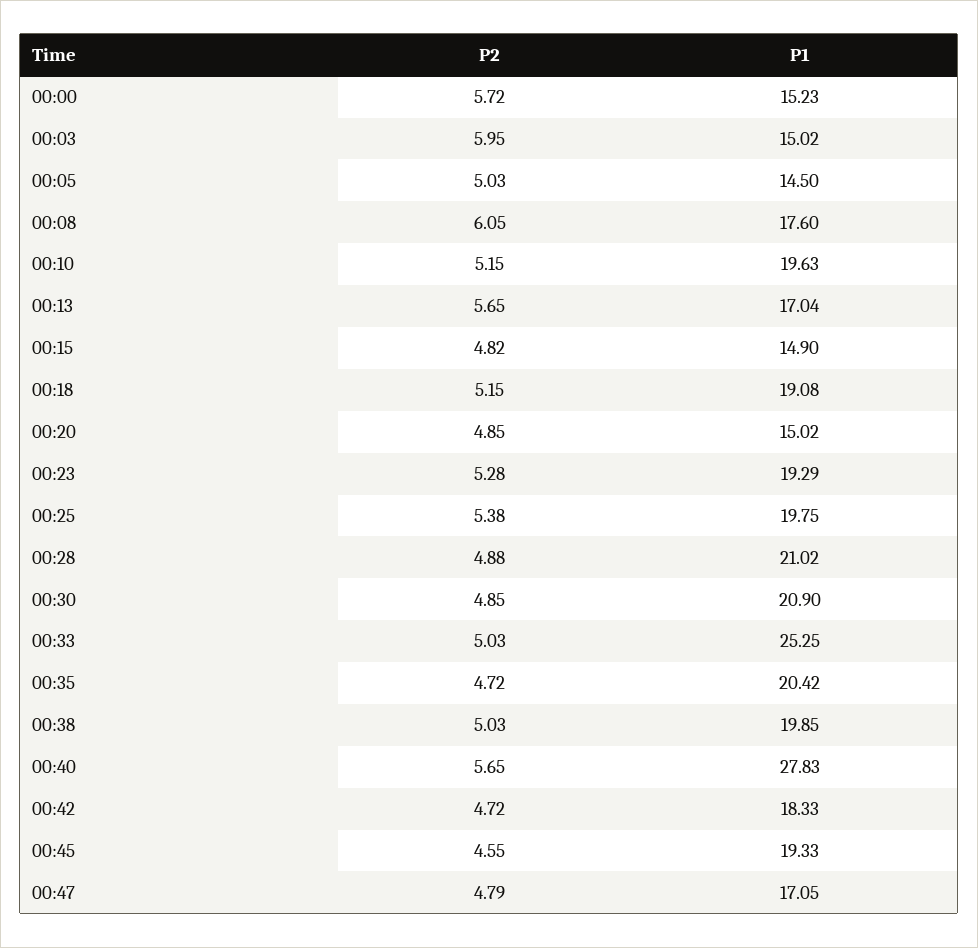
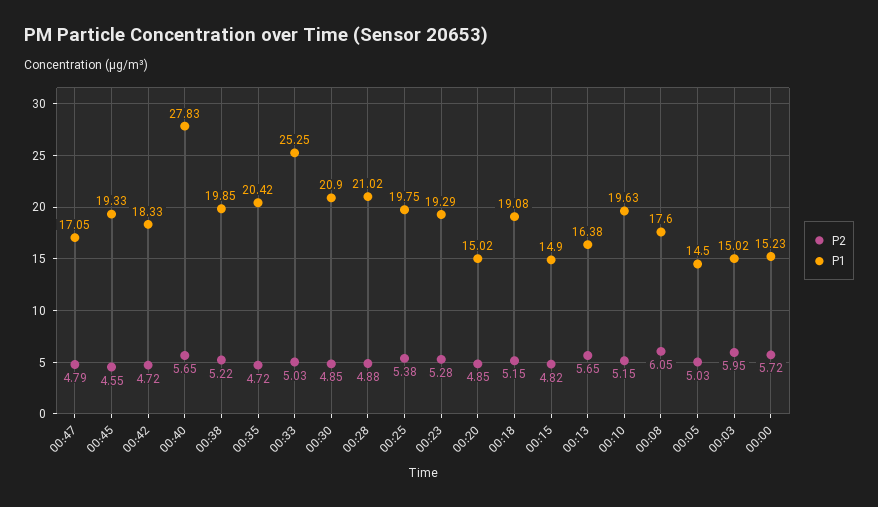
  {
    "P2": {
      "00:00": 5.72,
      "00:03": 5.95,
      "00:05": 5.03,
      "00:08": 6.05,
      "00:10": 5.15,
      "00:13": 5.65,
      "00:15": 4.82,
      "00:18": 5.15,
      "00:20": 4.85,
      "00:23": 5.28,
      "00:25": 5.38,
      "00:28": 4.88,
      "00:30": 4.85,
      "00:33": 5.03,
      "00:35": 4.72,
-     "00:38": 5.03,
+     "00:38": 5.22,
      "00:40": 5.65,
      "00:42": 4.72,
      "00:45": 4.55,
      "00:47": 4.79
    },
    "P1": {
      "00:00": 15.23,
      "00:03": 15.02,
      "00:05": 14.5,
      "00:08": 17.6,
      "00:10": 19.63,
-     "00:13": 17.04,
+     "00:13": 16.38,
      "00:15": 14.9,
      "00:18": 19.08,
      "00:20": 15.02,
      "00:23": 19.29,
      "00:25": 19.75,
      "00:28": 21.02,
      "00:30": 20.9,
      "00:33": 25.25,
      "00:35": 20.42,
      "00:38": 19.85,
      "00:40": 27.83,
      "00:42": 18.33,
      "00:45": 19.33,
      "00:47": 17.05
    }
  }

